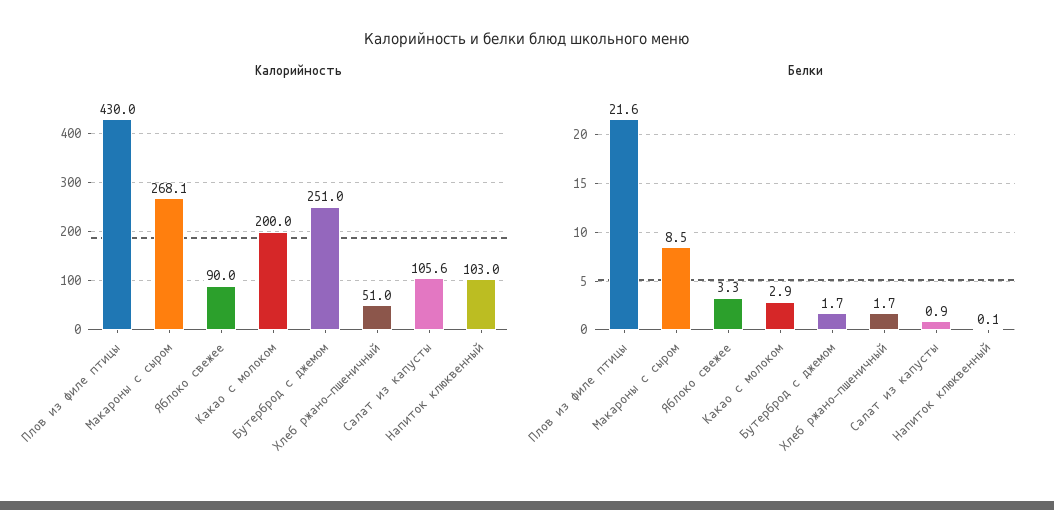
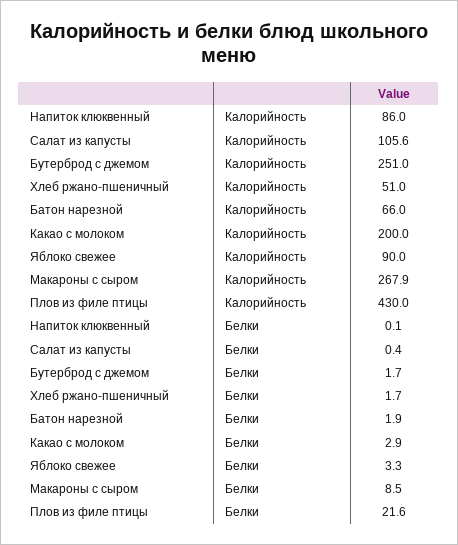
  {
    "Калорийность": {
      "Плов из филе птицы": 430,
-     "Макароны с сыром": 268.1,
+     "Макароны с сыром": 267.9,
      "Яблоко свежее": 90,
      "Какао с молоком": 200,
      "Бутерброд с джемом": 251,
      "Хлеб ржано-пшеничный": 51,
      "Салат из капусты": 105.6,
-     "Напиток клюквенный": 103
+     "Напиток клюквенный": 86,
+     "Батон нарезной": 66
    },
    "Белки": {
      "Плов из филе птицы": 21.6,
      "Макароны с сыром": 8.5,
      "Яблоко свежее": 3.3,
      "Какао с молоком": 2.9,
      "Бутерброд с джемом": 1.7,
      "Хлеб ржано-пшеничный": 1.7,
-     "Салат из капусты": 0.9,
+     "Салат из капусты": 0.4,
-     "Напиток клюквенный": 0.1
+     "Напиток клюквенный": 0.1,
+     "Батон нарезной": 1.9
    }
  }

